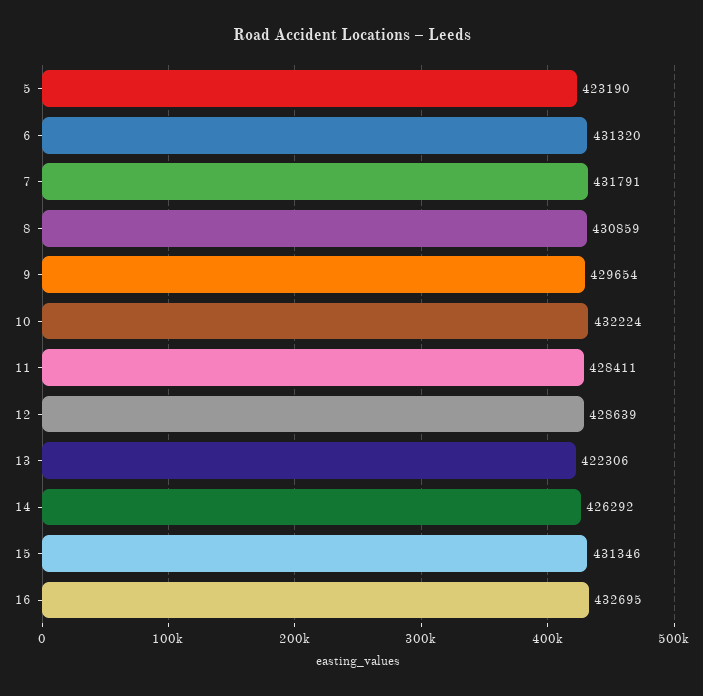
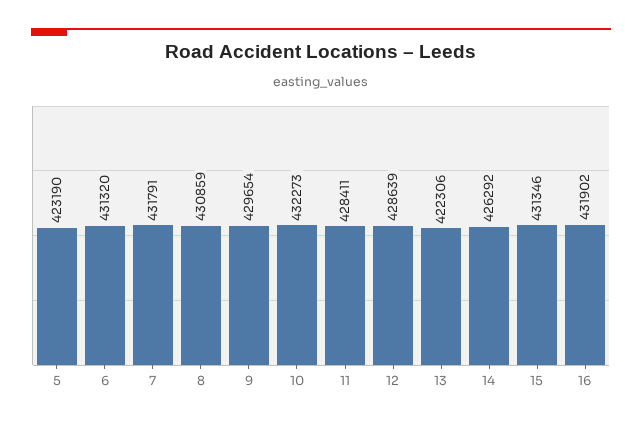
  {
    "5": 423190,
    "6": 431320,
    "7": 431791,
    "8": 430859,
    "9": 429654,
-   "10": 432224,
+   "10": 432273,
    "11": 428411,
    "12": 428639,
    "13": 422306,
    "14": 426292,
    "15": 431346,
-   "16": 432695
+   "16": 431902
  }

